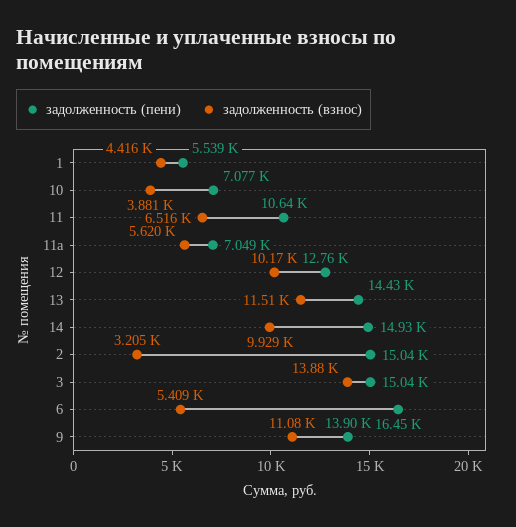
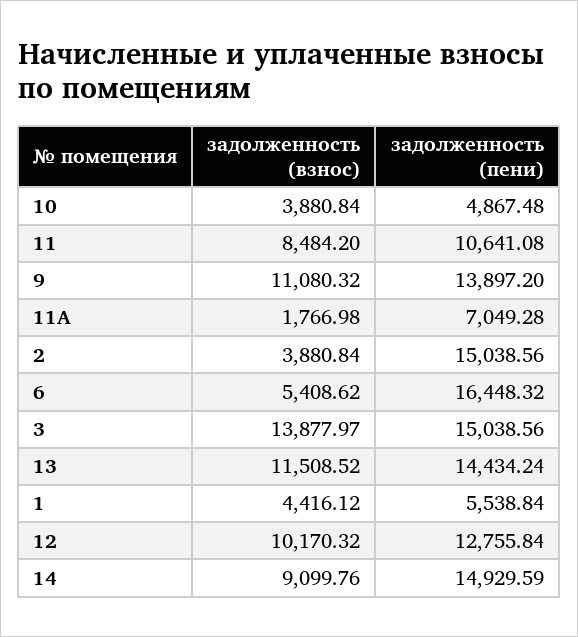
  {
    "задолженность (пени)": {
      "1": 5538.84,
-     "10": 7077,
+     "10": 4867.48,
      "11": 10641.08,
      "11а": 7049.28,
      "12": 12755.84,
      "13": 14434.24,
      "14": 14929.59,
      "2": 15038.56,
      "3": 15038.56,
      "6": 16448.32,
      "9": 13897.2
    },
    "задолженность (взнос)": {
      "1": 4416.12,
      "10": 3880.84,
-     "11": 6516,
+     "11": 8484.2,
-     "11а": 5620,
+     "11а": 1766.98,
      "12": 10170.32,
      "13": 11508.52,
-     "14": 9929,
+     "14": 9099.76,
-     "2": 3205,
+     "2": 3880.84,
      "3": 13877.97,
      "6": 5408.62,
      "9": 11080.32
    }
  }

